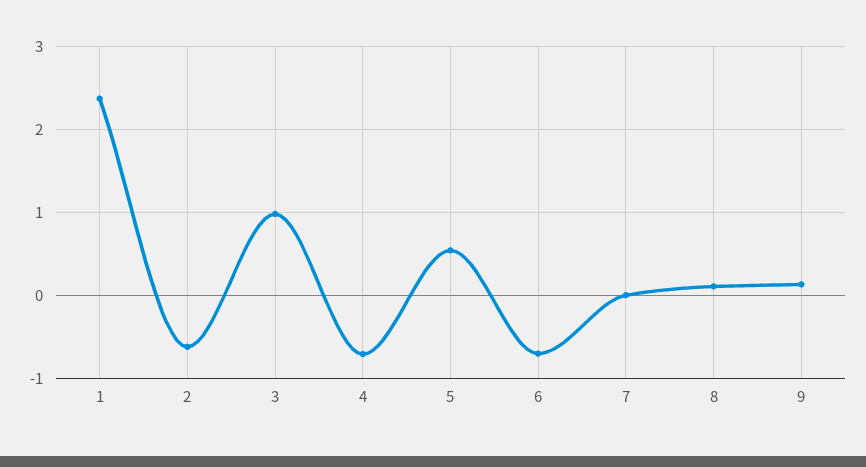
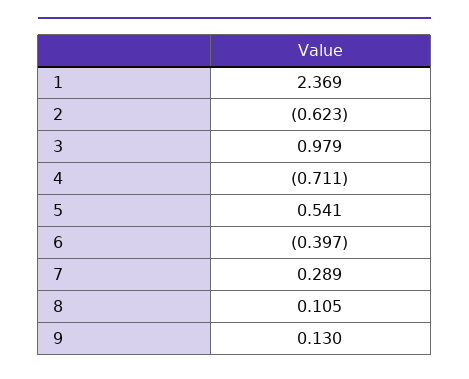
  {
    "1": 2.369,
    "2": -0.623,
    "3": 0.979,
    "4": -0.711,
    "5": 0.541,
-   "6": -0.7,
+   "6": -0.397,
-   "7": 0,
+   "7": 0.289,
    "8": 0.105,
    "9": 0.13
  }

